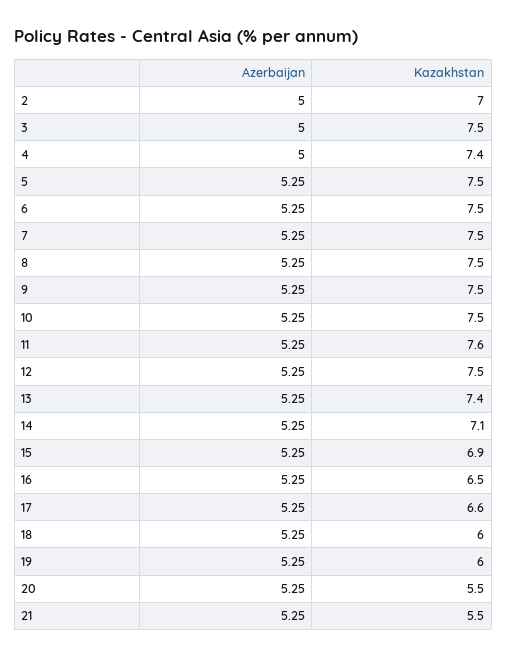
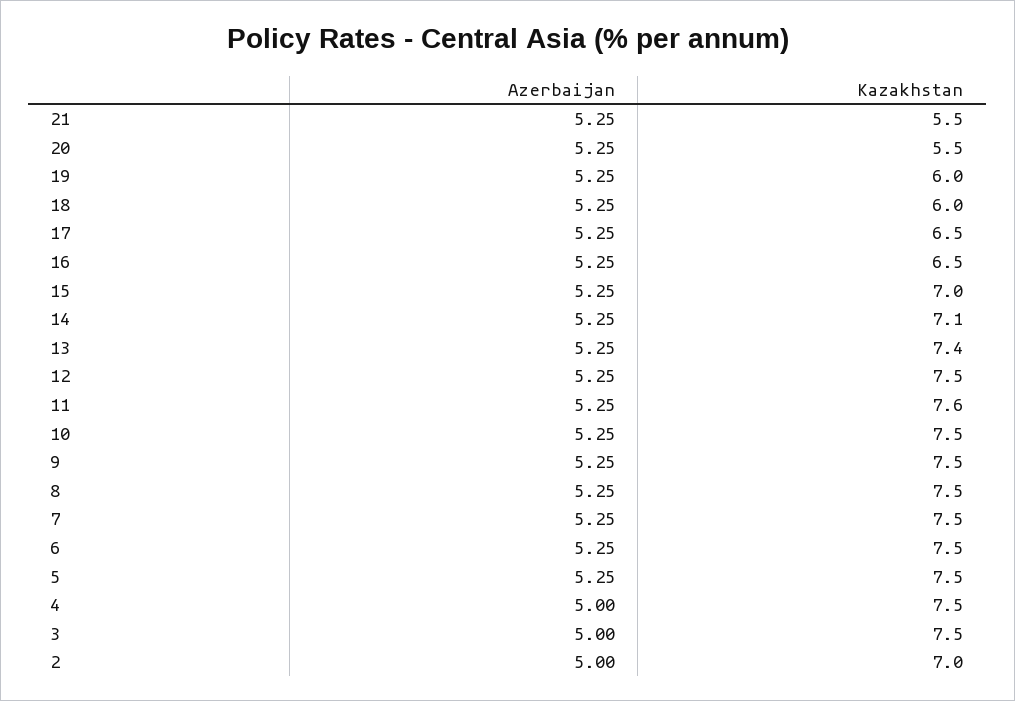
  {
    "Azerbaijan": {
      "2": 5,
      "3": 5,
      "4": 5,
      "5": 5.25,
      "6": 5.25,
      "7": 5.25,
      "8": 5.25,
      "9": 5.25,
      "10": 5.25,
      "11": 5.25,
      "12": 5.25,
      "13": 5.25,
      "14": 5.25,
      "15": 5.25,
      "16": 5.25,
      "17": 5.25,
      "18": 5.25,
      "19": 5.25,
      "20": 5.25,
      "21": 5.25
    },
    "Kazakhstan": {
      "2": 7,
      "3": 7.5,
-     "4": 7.4,
+     "4": 7.5,
      "5": 7.5,
      "6": 7.5,
      "7": 7.5,
      "8": 7.5,
      "9": 7.5,
      "10": 7.5,
      "11": 7.6,
      "12": 7.5,
      "13": 7.4,
      "14": 7.1,
-     "15": 6.9,
+     "15": 7,
      "16": 6.5,
-     "17": 6.6,
+     "17": 6.5,
      "18": 6,
      "19": 6,
      "20": 5.5,
      "21": 5.5
    }
  }

